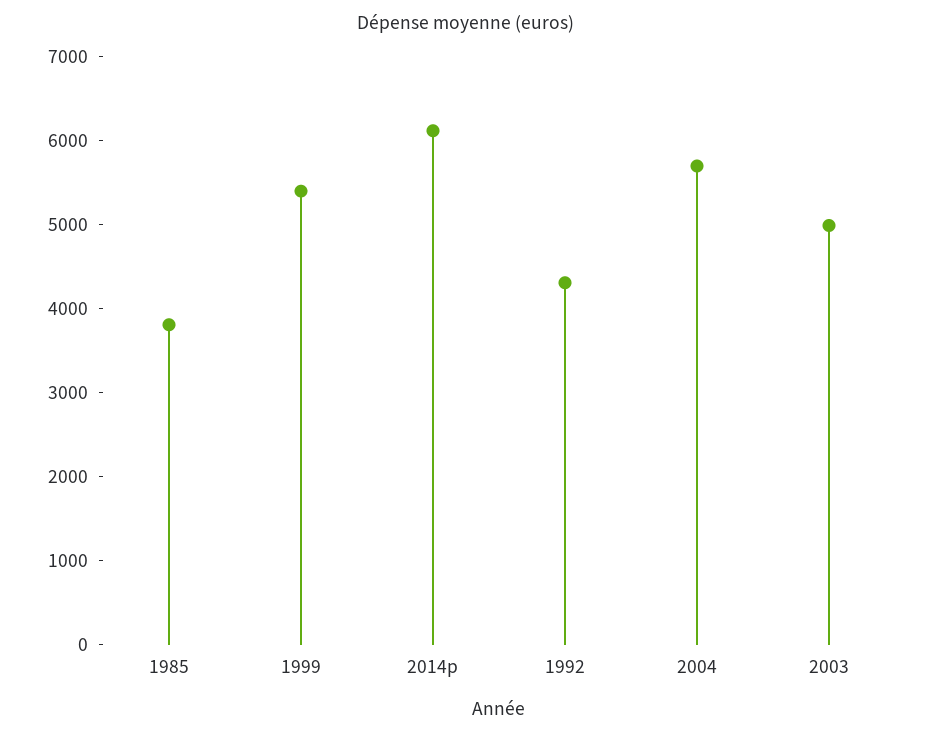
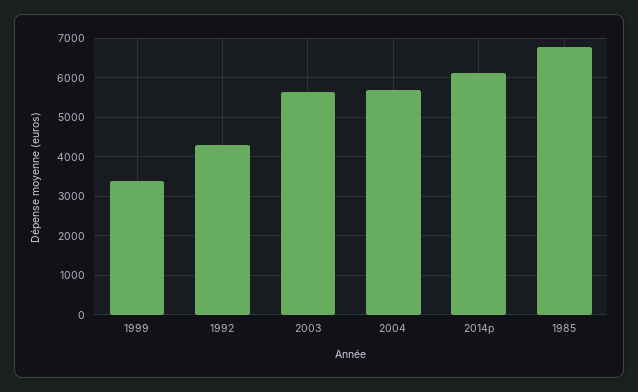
  {
-   "1985": 3800,
+   "1985": 6800,
-   "1999": 5400,
+   "1999": 3400,
    "2014p": 6200,
    "1992": 4400,
    "2004": 5800,
-   "2003": 5000
+   "2003": 5600
  }

